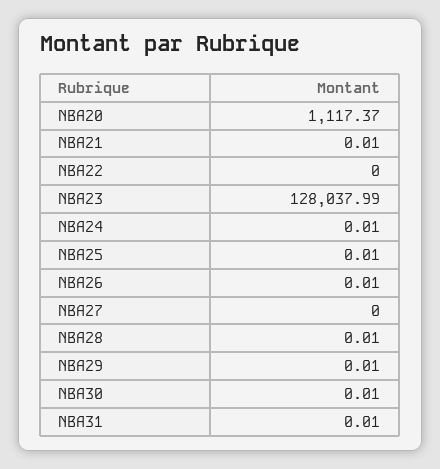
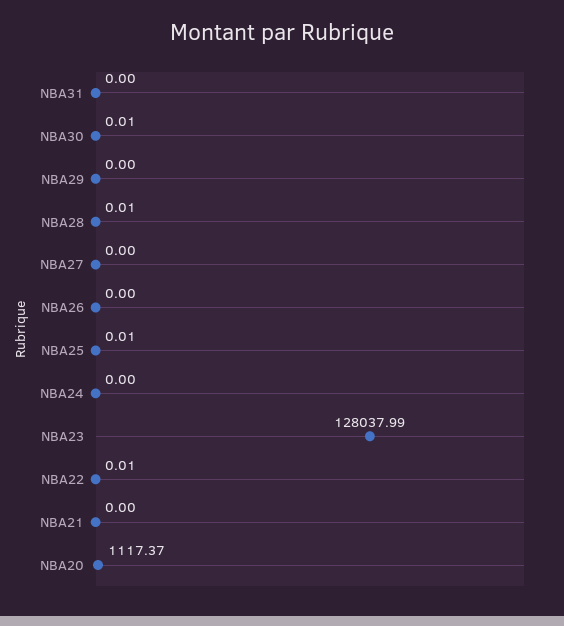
  {
    "NBA20": 1117.37,
-   "NBA21": 0.01,
+   "NBA21": 0,
-   "NBA22": 0,
+   "NBA22": 0.01,
    "NBA23": 128037.99,
-   "NBA24": 0.01,
+   "NBA24": 0,
    "NBA25": 0.01,
-   "NBA26": 0.01,
+   "NBA26": 0,
    "NBA27": 0,
    "NBA28": 0.01,
-   "NBA29": 0.01,
+   "NBA29": 0,
    "NBA30": 0.01,
-   "NBA31": 0.01
+   "NBA31": 0
  }

